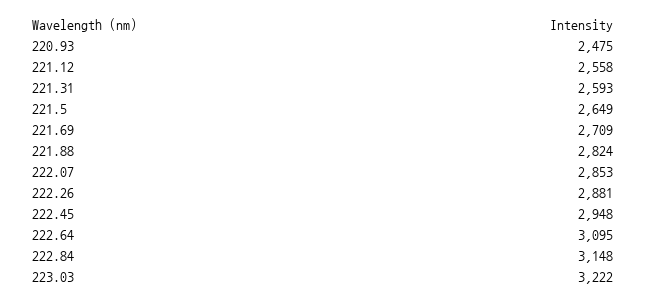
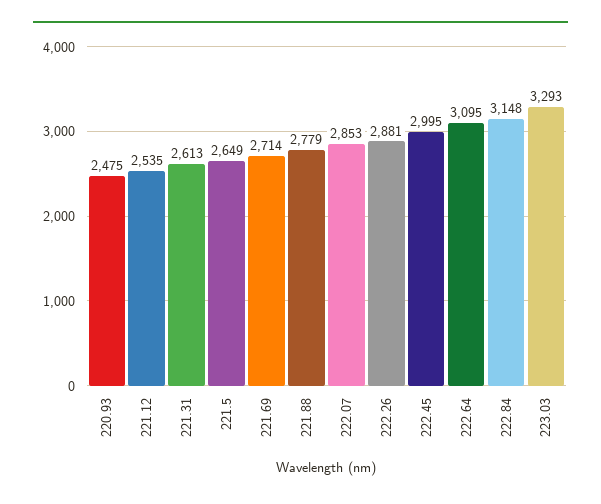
  {
    "220.93": 2475,
-   "221.12": 2558,
+   "221.12": 2535,
-   "221.31": 2593,
+   "221.31": 2613,
    "221.5": 2649,
-   "221.69": 2709,
+   "221.69": 2714,
-   "221.88": 2824,
+   "221.88": 2779,
    "222.07": 2853,
    "222.26": 2881,
-   "222.45": 2948,
+   "222.45": 2995,
    "222.64": 3095,
    "222.84": 3148,
-   "223.03": 3222
+   "223.03": 3293
  }

